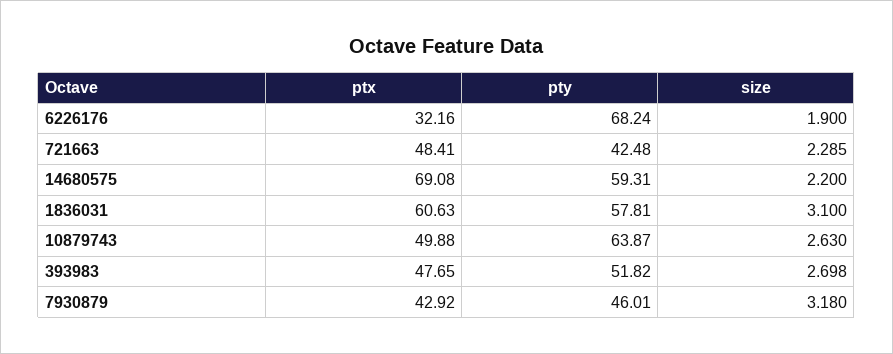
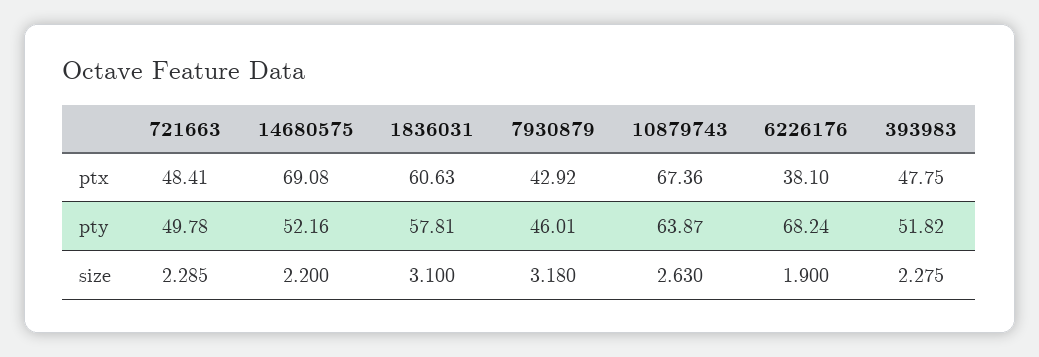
  {
    "ptx": {
-     "6226176": 32.16,
+     "6226176": 38.1,
      "721663": 48.41,
      "14680575": 69.08,
      "1836031": 60.63,
-     "10879743": 49.88,
+     "10879743": 67.36,
-     "393983": 47.65,
+     "393983": 47.75,
      "7930879": 42.92
    },
    "pty": {
      "6226176": 68.24,
-     "721663": 42.48,
+     "721663": 49.78,
-     "14680575": 59.31,
+     "14680575": 52.16,
      "1836031": 57.81,
      "10879743": 63.87,
      "393983": 51.82,
      "7930879": 46.01
    },
    "size": {
      "6226176": 1.9,
      "721663": 2.285,
      "14680575": 2.2,
      "1836031": 3.1,
      "10879743": 2.63,
-     "393983": 2.698,
+     "393983": 2.275,
      "7930879": 3.18
    }
  }

